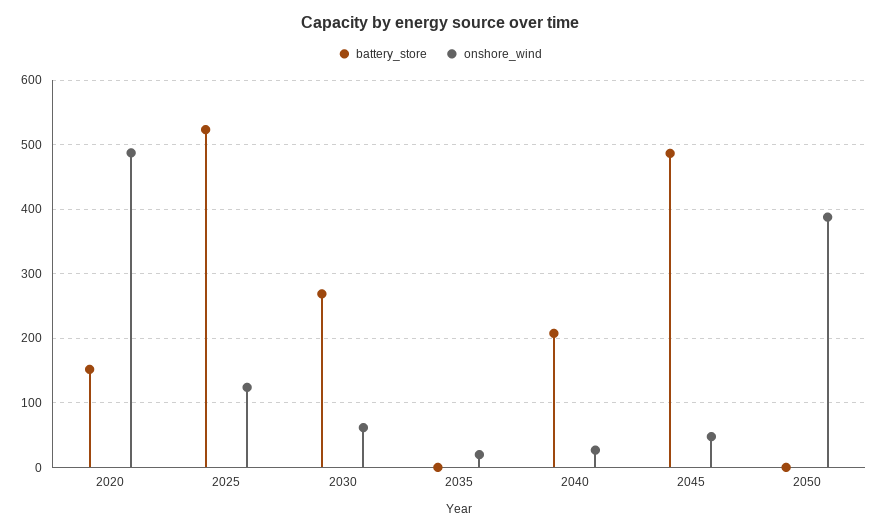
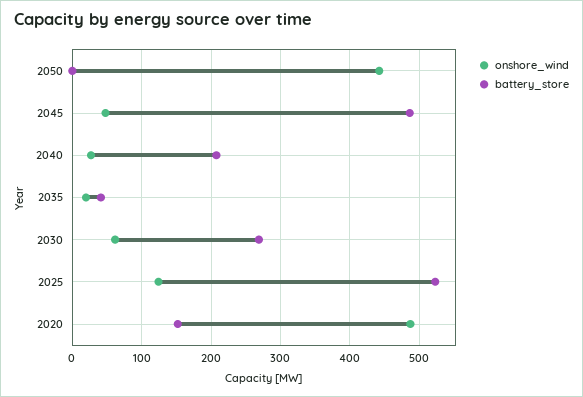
  {
    "battery_store": {
      "2020": 150,
      "2025": 520,
      "2030": 270,
-     "2035": 0,
+     "2035": 40,
      "2040": 210,
      "2045": 490,
      "2050": 0
    },
    "onshore_wind": {
      "2020": 490,
      "2025": 120,
      "2030": 60,
      "2035": 20,
      "2040": 30,
      "2045": 50,
-     "2050": 390
+     "2050": 440
    }
  }

